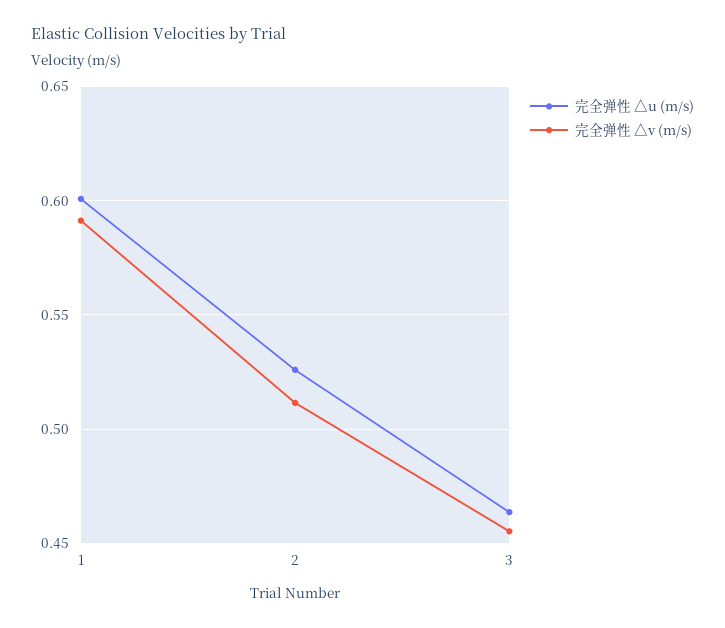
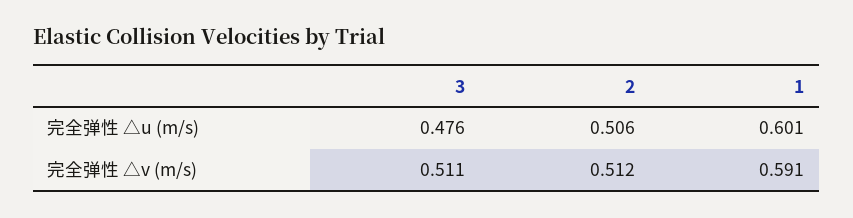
  {
    "完全弹性 △u (m/s)": {
      "1": 0.601,
-     "2": 0.525,
+     "2": 0.506,
-     "3": 0.465
+     "3": 0.476
    },
    "完全弹性 △v (m/s)": {
      "1": 0.591,
      "2": 0.512,
-     "3": 0.455
+     "3": 0.511
    }
  }

